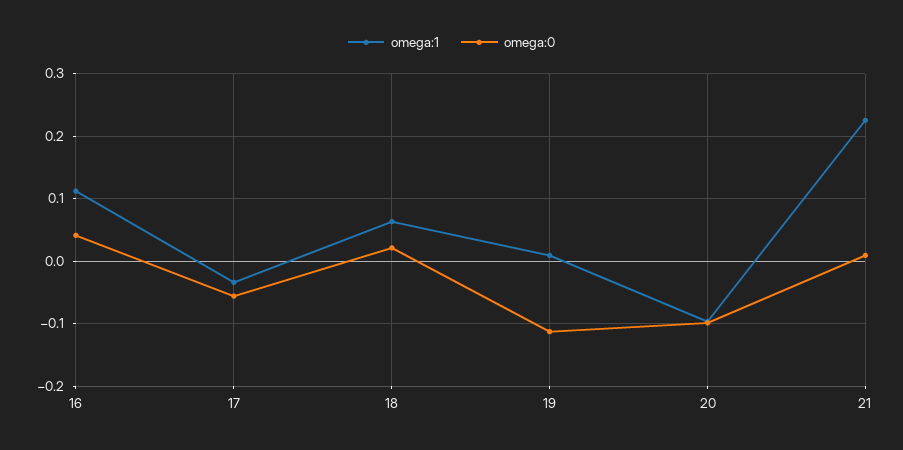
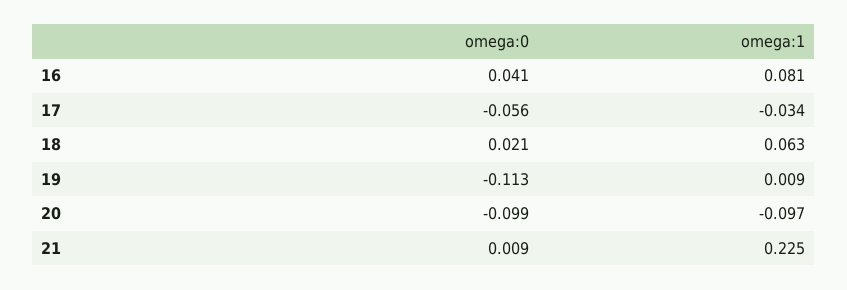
  {
    "omega:1": {
-     "16": 0.11,
+     "16": 0.081,
      "17": -0.034,
      "18": 0.063,
      "19": 0.009,
      "20": -0.097,
      "21": 0.225
    },
    "omega:0": {
      "16": 0.041,
      "17": -0.056,
      "18": 0.021,
      "19": -0.113,
      "20": -0.099,
      "21": 0.009
    }
  }

